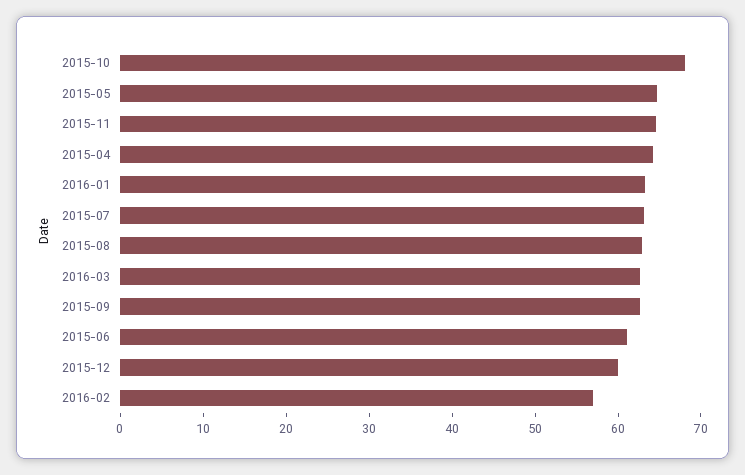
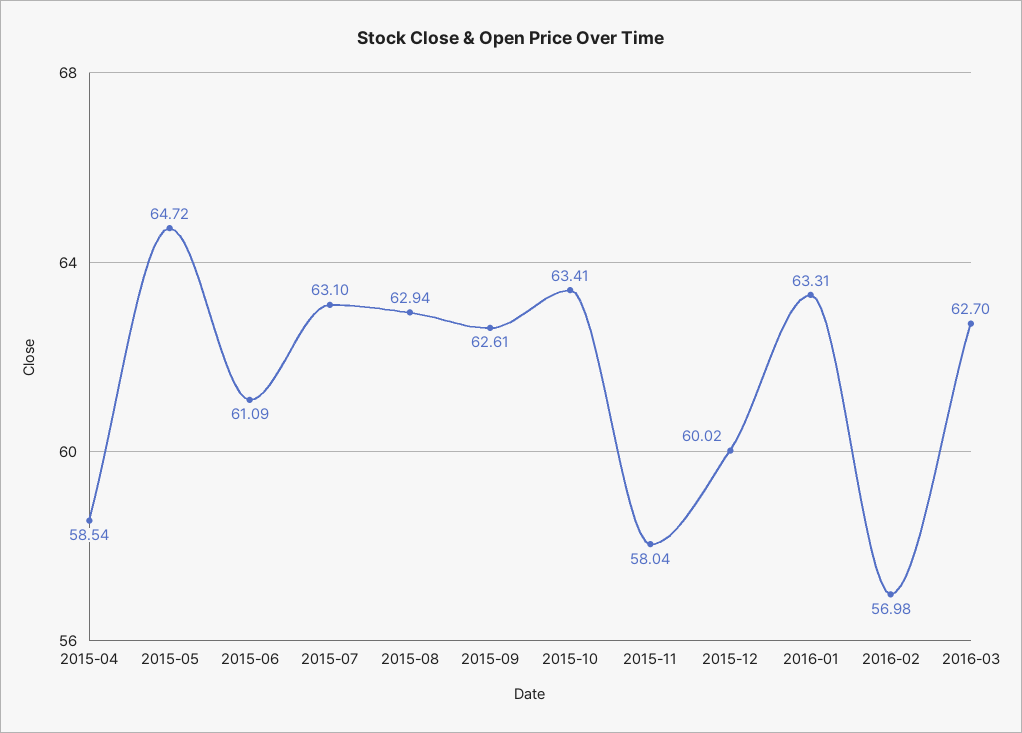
  {
-   "2015-10": 68,
+   "2015-10": 63.41,
    "2015-05": 64.72,
-   "2015-11": 64,
+   "2015-11": 58.04,
-   "2015-04": 64,
+   "2015-04": 58.54,
    "2016-01": 63.31,
    "2015-07": 63.1,
    "2015-08": 62.94,
    "2016-03": 62.7,
    "2015-09": 62.61,
    "2015-06": 61.09,
    "2015-12": 60.02,
    "2016-02": 56.98
  }

